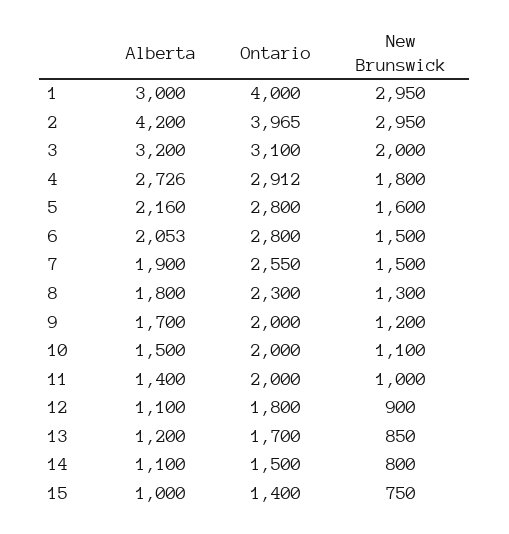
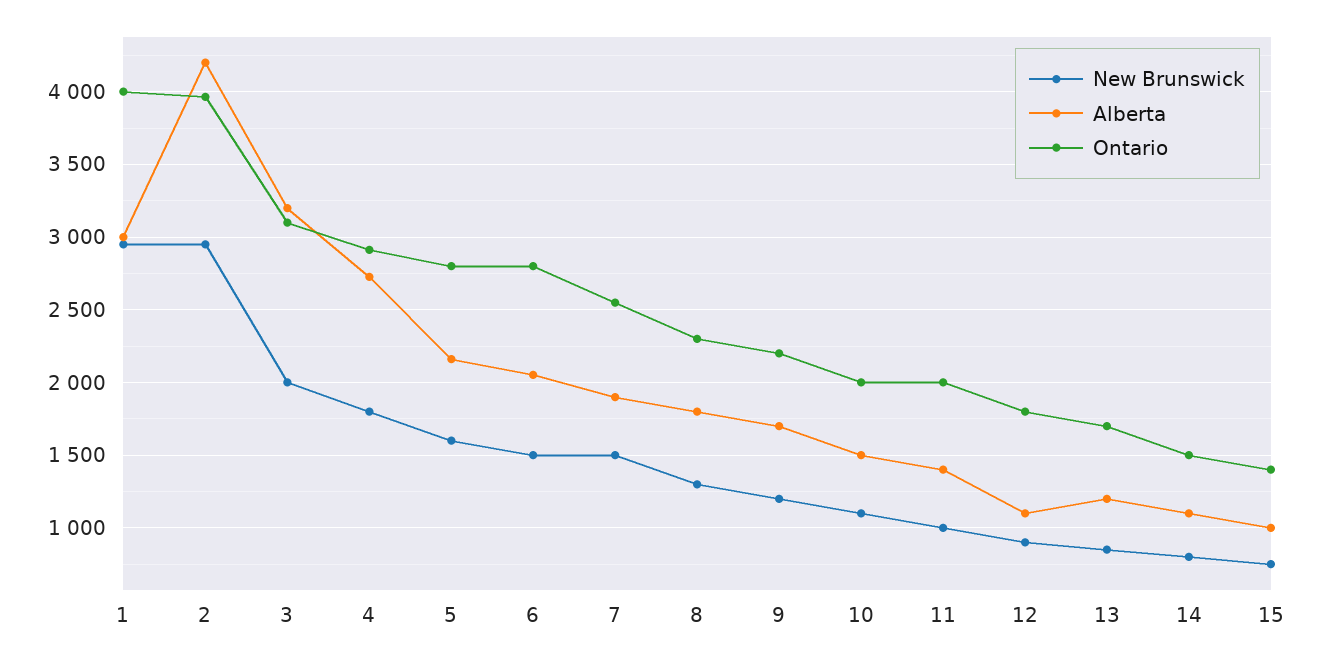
  {
    "Alberta": {
      "1": 3000,
      "2": 4200,
      "3": 3200,
      "4": 2726,
      "5": 2160,
      "6": 2053,
      "7": 1900,
      "8": 1800,
      "9": 1700,
      "10": 1500,
      "11": 1400,
      "12": 1100,
      "13": 1200,
      "14": 1100,
      "15": 1000
    },
    "Ontario": {
      "1": 4000,
      "2": 3965,
      "3": 3100,
      "4": 2912,
      "5": 2800,
      "6": 2800,
      "7": 2550,
      "8": 2300,
-     "9": 2000,
+     "9": 2200,
      "10": 2000,
      "11": 2000,
      "12": 1800,
      "13": 1700,
      "14": 1500,
      "15": 1400
    },
    "New Brunswick": {
      "1": 2950,
      "2": 2950,
      "3": 2000,
      "4": 1800,
      "5": 1600,
      "6": 1500,
      "7": 1500,
      "8": 1300,
      "9": 1200,
      "10": 1100,
      "11": 1000,
      "12": 900,
      "13": 850,
      "14": 800,
      "15": 750
    }
  }

